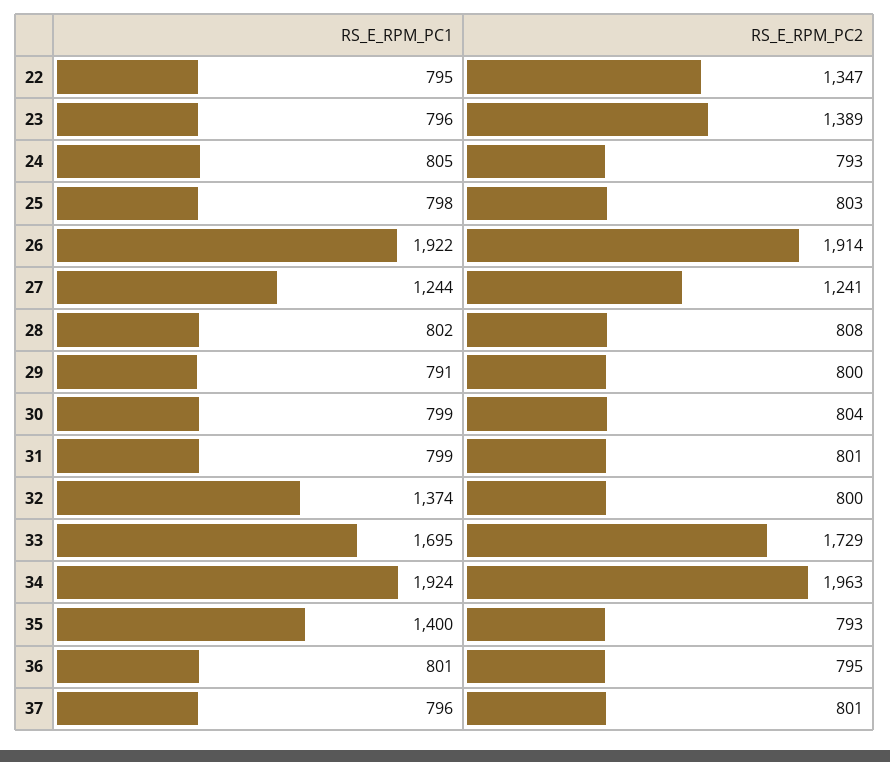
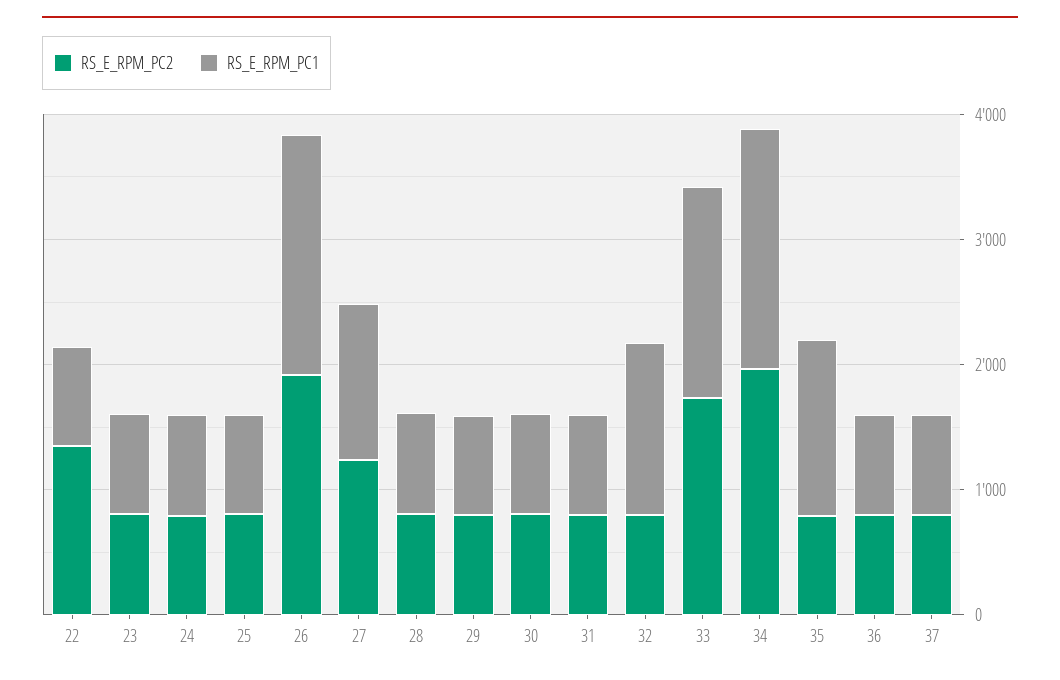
  {
    "RS_E_RPM_PC1": {
      "22": 795,
      "23": 796,
      "24": 805,
      "25": 798,
      "26": 1922,
      "27": 1244,
      "28": 802,
      "29": 791,
      "30": 799,
      "31": 799,
      "32": 1374,
      "33": 1695,
      "34": 1924,
      "35": 1400,
      "36": 801,
      "37": 796
    },
    "RS_E_RPM_PC2": {
      "22": 1347,
-     "23": 1389,
+     "23": 800,
      "24": 793,
      "25": 803,
      "26": 1914,
      "27": 1241,
      "28": 808,
      "29": 800,
      "30": 804,
      "31": 801,
      "32": 800,
      "33": 1729,
      "34": 1963,
      "35": 793,
      "36": 795,
      "37": 801
    }
  }

